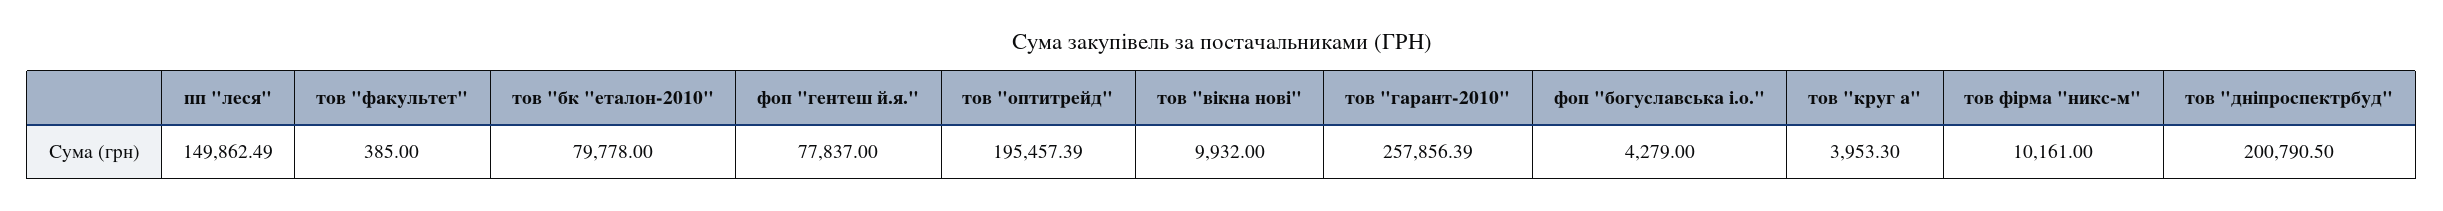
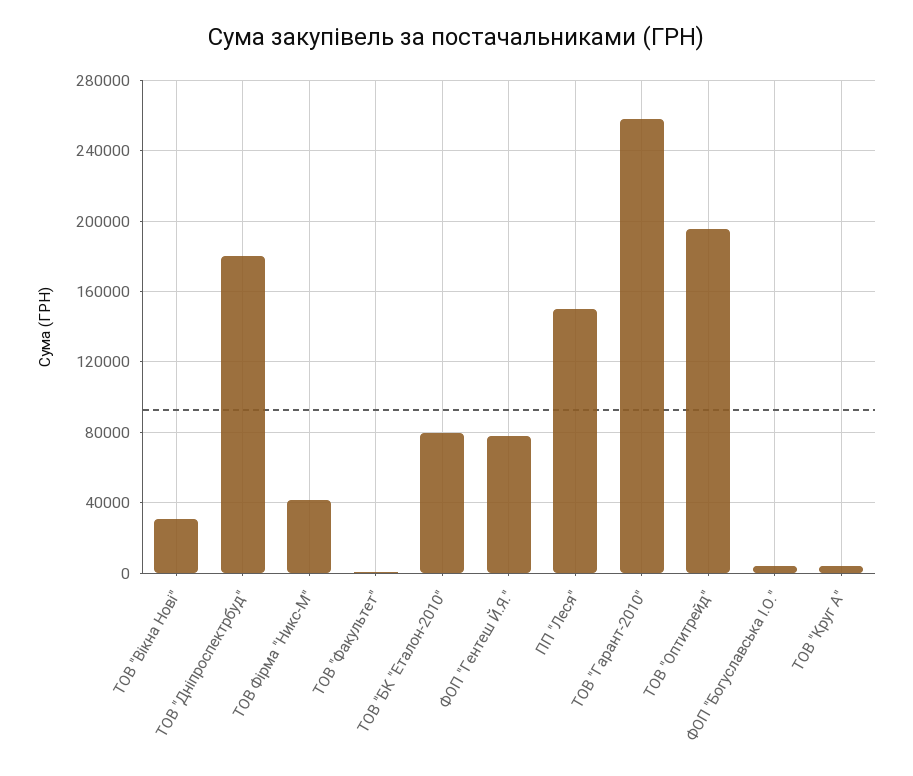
  {
    "пп \"леся\"": 149862.49,
    "тов \"факультет\"": 385,
    "тов \"бк \"еталон-2010\"": 79778,
    "фоп \"гентеш й.я.\"": 77837,
    "тов \"оптитрейд\"": 195457.39,
-   "тов \"вікна нові\"": 9932,
+   "тов \"вікна нові\"": 30000,
    "тов \"гарант-2010\"": 257856.39,
    "фоп \"богуславська i.о.\"": 4279,
    "тов \"круг а\"": 3953.3,
-   "тов фірма \"никс-м\"": 10161,
+   "тов фірма \"никс-м\"": 40000,
-   "тов \"дніпроспектрбуд\"": 200790.5
+   "тов \"дніпроспектрбуд\"": 180000
  }

